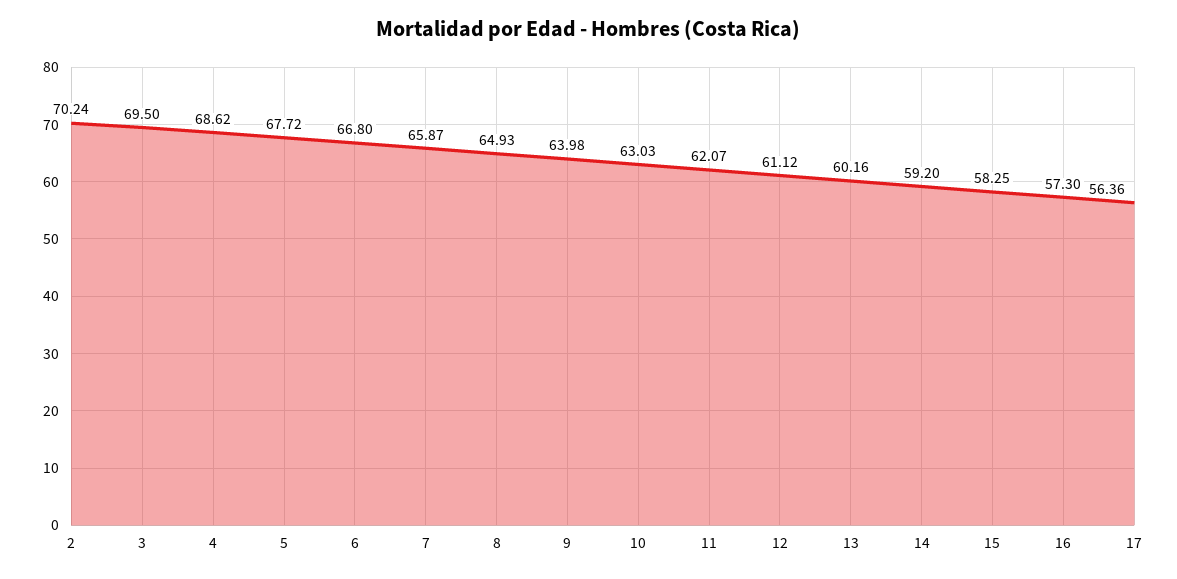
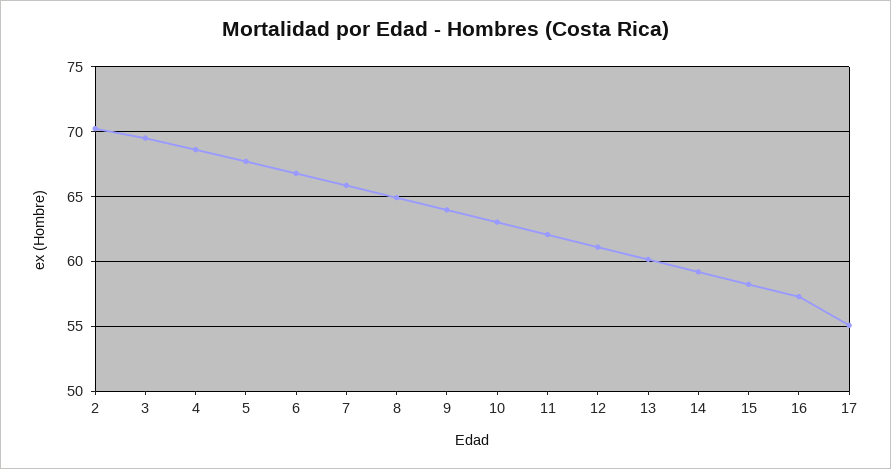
  {
    "2": 70.24,
    "3": 69.5,
    "4": 68.62,
    "5": 67.72,
    "6": 66.8,
    "7": 65.87,
    "8": 64.93,
    "9": 63.98,
    "10": 63.03,
    "11": 62.07,
    "12": 61.12,
    "13": 60.16,
    "14": 59.2,
    "15": 58.25,
    "16": 57.3,
-   "17": 56.36
+   "17": 55
  }

